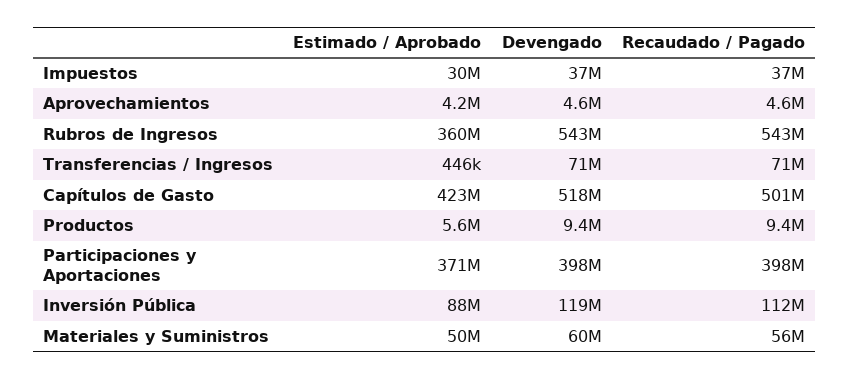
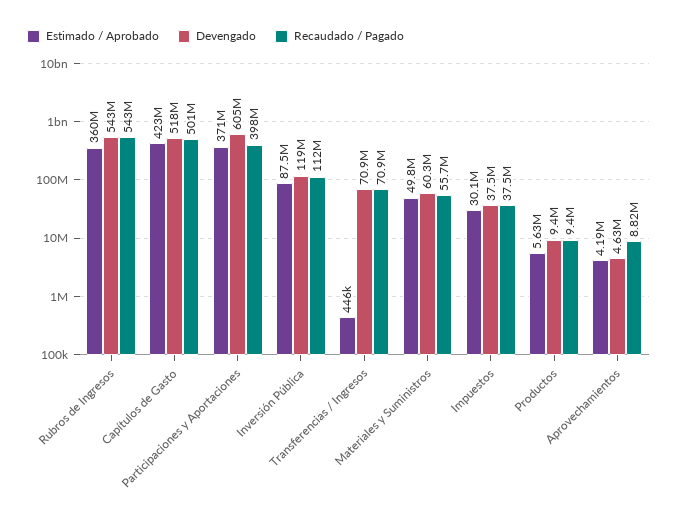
  {
    "Estimado / Aprobado": {
      "Impuestos": 30100000,
      "Aprovechamientos": 4190000,
      "Rubros de Ingresos": 360000000,
      "Transferencias / Ingresos": 446000,
      "Capítulos de Gasto": 423000000,
      "Productos": 5630000,
      "Participaciones y Aportaciones": 371000000,
      "Inversión Pública": 87500000,
      "Materiales y Suministros": 49800000
    },
    "Devengado": {
      "Impuestos": 37500000,
      "Aprovechamientos": 4630000,
      "Rubros de Ingresos": 543000000,
      "Transferencias / Ingresos": 70900000,
      "Capítulos de Gasto": 518000000,
      "Productos": 9400000,
-     "Participaciones y Aportaciones": 398000000,
+     "Participaciones y Aportaciones": 605000000,
      "Inversión Pública": 119000000,
      "Materiales y Suministros": 60300000
    },
    "Recaudado / Pagado": {
      "Impuestos": 37500000,
-     "Aprovechamientos": 4600000,
+     "Aprovechamientos": 8820000,
      "Rubros de Ingresos": 543000000,
      "Transferencias / Ingresos": 70900000,
      "Capítulos de Gasto": 501000000,
      "Productos": 9400000,
      "Participaciones y Aportaciones": 398000000,
      "Inversión Pública": 112000000,
      "Materiales y Suministros": 55700000
    }
  }

